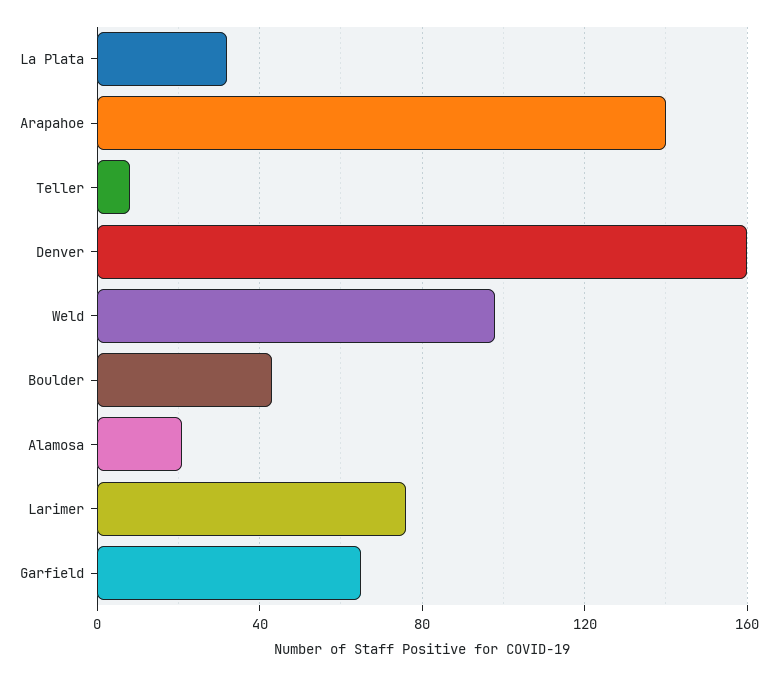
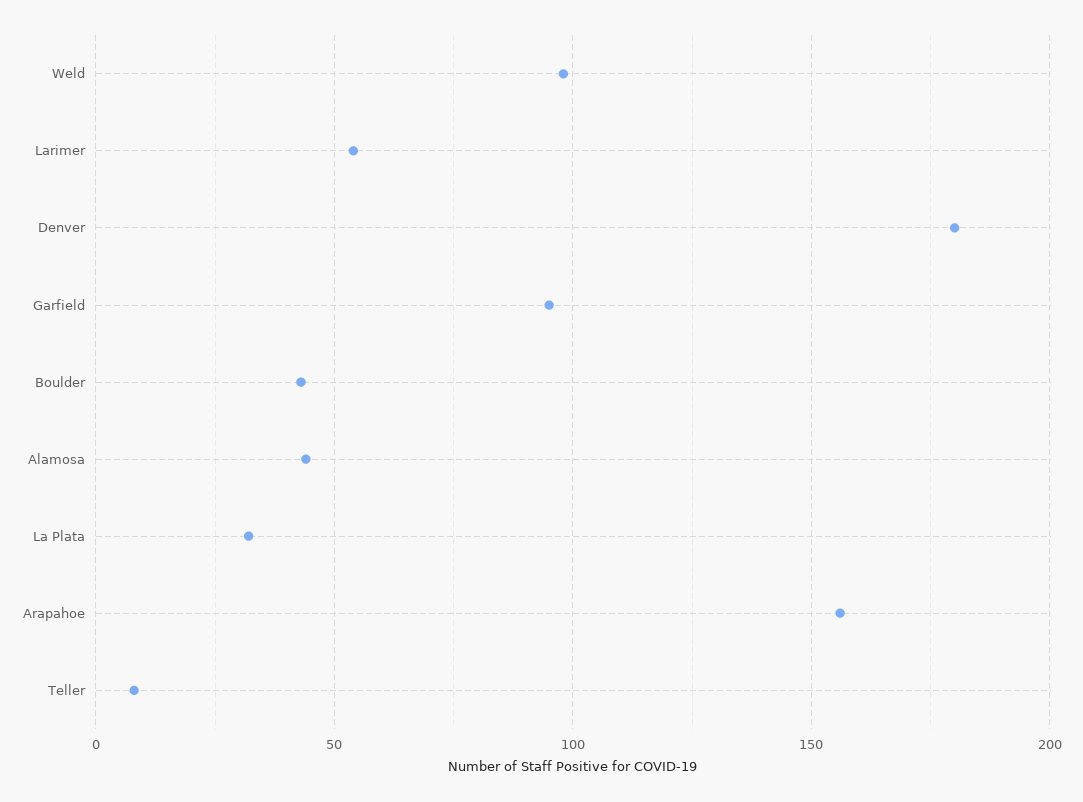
  {
    "La Plata": 30,
-   "Arapahoe": 140,
+   "Arapahoe": 155,
    "Teller": 10,
-   "Denver": 160,
+   "Denver": 180,
    "Weld": 100,
    "Boulder": 45,
-   "Alamosa": 20,
+   "Alamosa": 45,
-   "Larimer": 75,
+   "Larimer": 55,
-   "Garfield": 65
+   "Garfield": 95
  }

